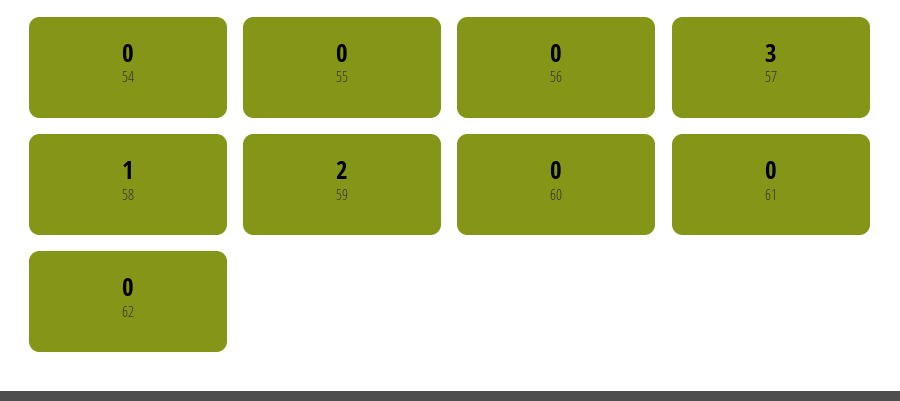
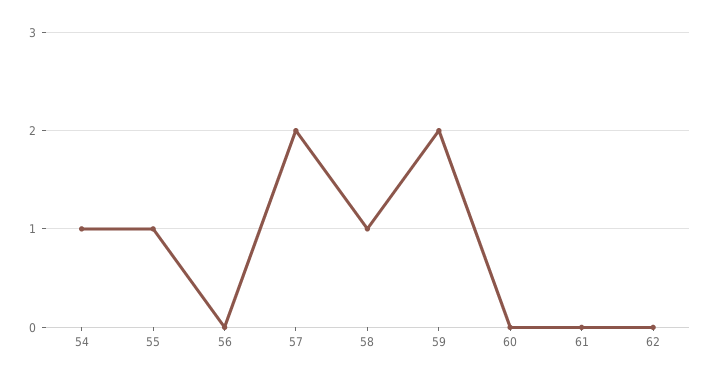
  {
-   "54": 0,
+   "54": 1,
-   "55": 0,
+   "55": 1,
    "56": 0,
-   "57": 3,
+   "57": 2,
    "58": 1,
    "59": 2,
    "60": 0,
    "61": 0,
    "62": 0
  }

